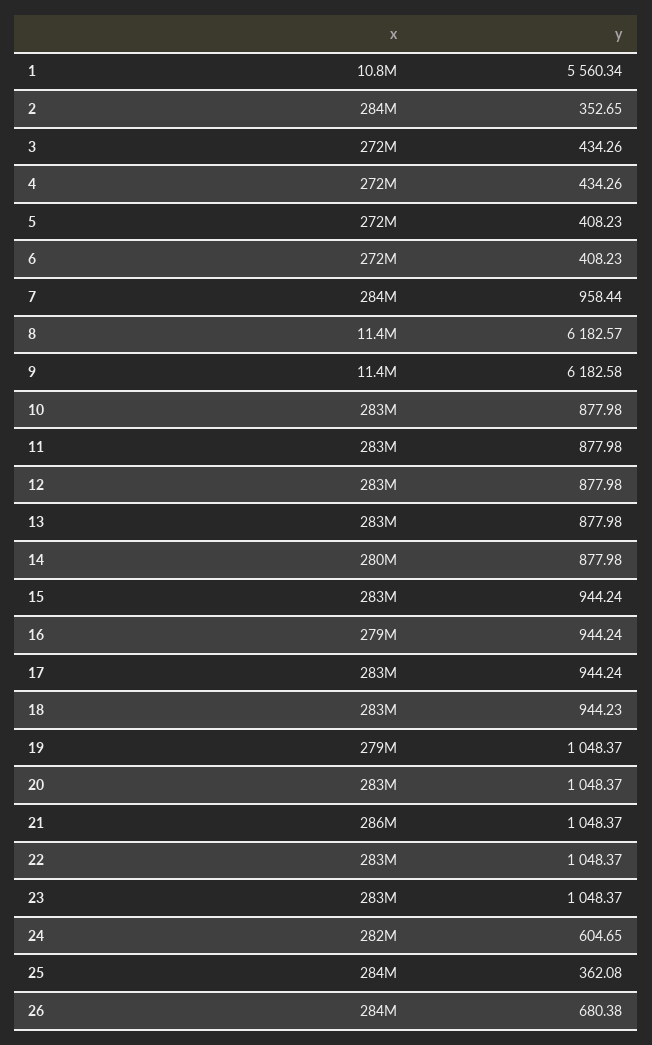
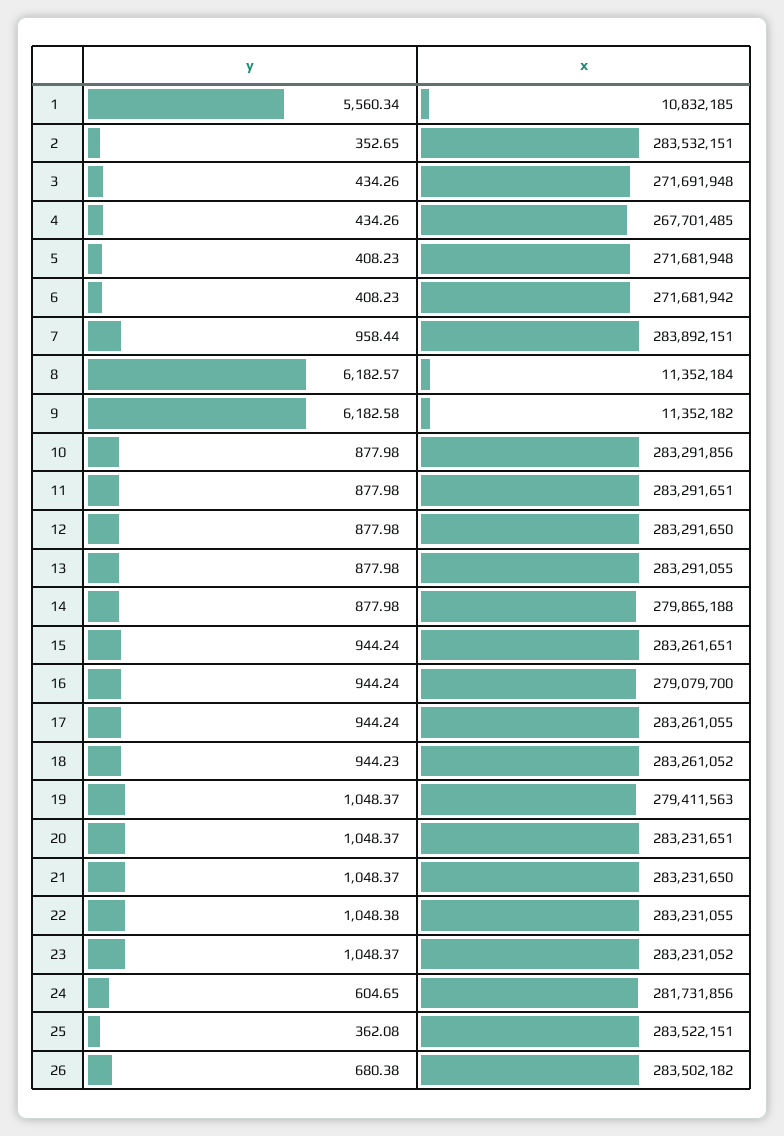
  {
    "x": {
      "1": 10832185,
      "2": 283532151,
      "3": 271691948,
-     "4": 272000000,
+     "4": 267701485,
      "5": 271681948,
      "6": 271681942,
      "7": 283892151,
      "8": 11352184,
      "9": 11352182,
      "10": 283291856,
      "11": 283291651,
      "12": 283291650,
      "13": 283291055,
      "14": 279865188,
      "15": 283261651,
      "16": 279079700,
      "17": 283261055,
      "18": 283261052,
      "19": 279411563,
      "20": 283231651,
-     "21": 286000000,
+     "21": 283231650,
      "22": 283231055,
      "23": 283231052,
      "24": 281731856,
      "25": 283522151,
      "26": 283502182
    },
    "y": {
      "1": 5560.34,
      "2": 352.65,
      "3": 434.26,
      "4": 434.26,
      "5": 408.23,
      "6": 408.23,
      "7": 958.44,
      "8": 6182.57,
      "9": 6182.58,
      "10": 877.98,
      "11": 877.98,
      "12": 877.98,
      "13": 877.98,
      "14": 877.98,
      "15": 944.24,
      "16": 944.24,
      "17": 944.24,
      "18": 944.23,
      "19": 1048.37,
      "20": 1048.37,
      "21": 1048.37,
-     "22": 1048.37,
+     "22": 1048.38,
      "23": 1048.37,
      "24": 604.65,
      "25": 362.08,
      "26": 680.38
    }
  }

